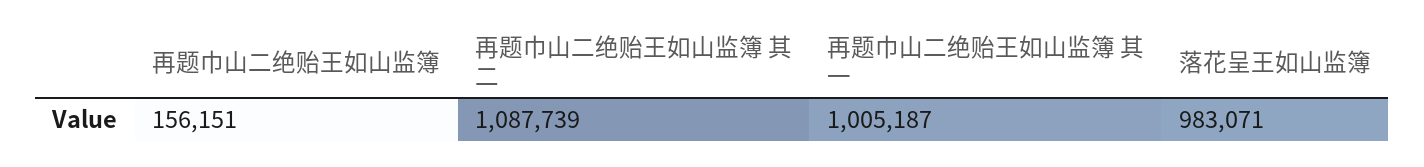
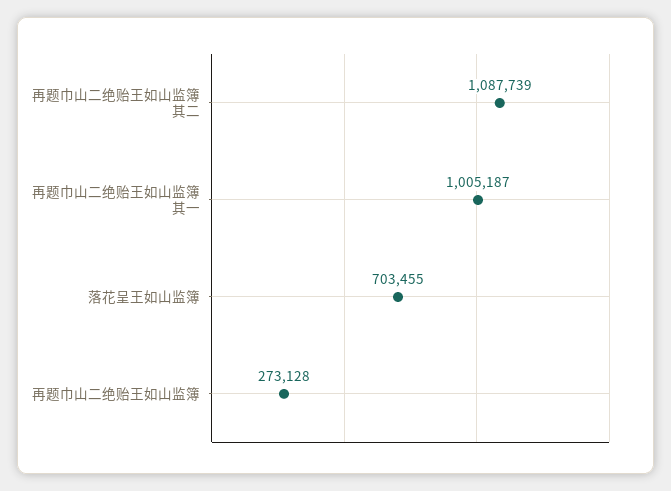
  {
-   "再题巾山二绝贻王如山监簿": 156151,
+   "再题巾山二绝贻王如山监簿": 273128,
    "再题巾山二绝贻王如山监簿 其二": 1087739,
    "再题巾山二绝贻王如山监簿 其一": 1005187,
-   "落花呈王如山监簿": 983071
+   "落花呈王如山监簿": 703455
  }

